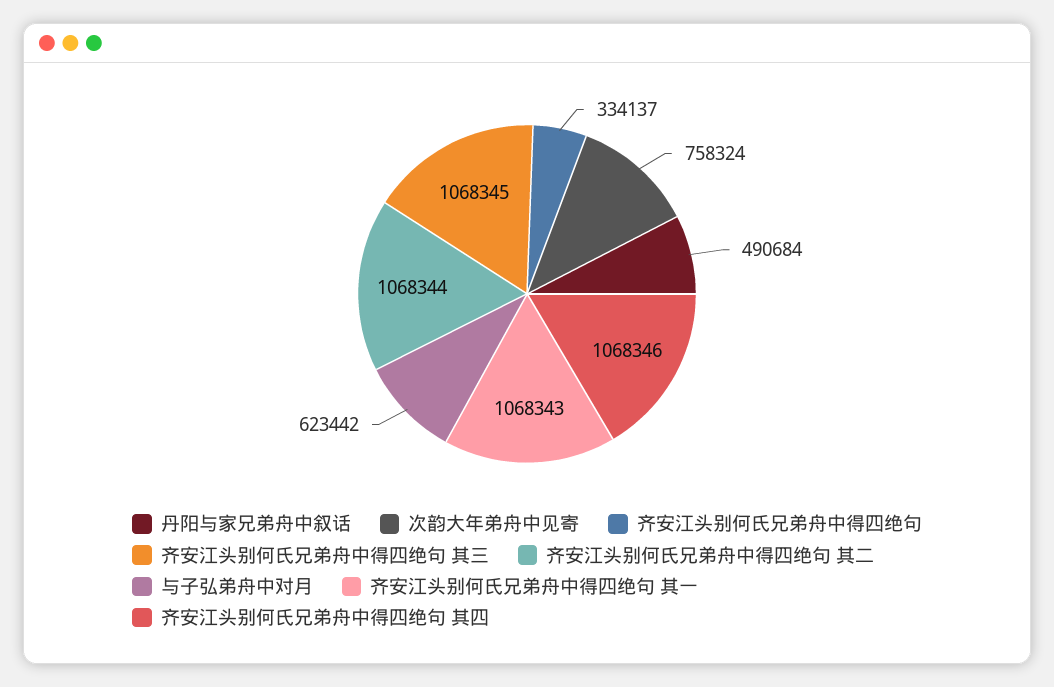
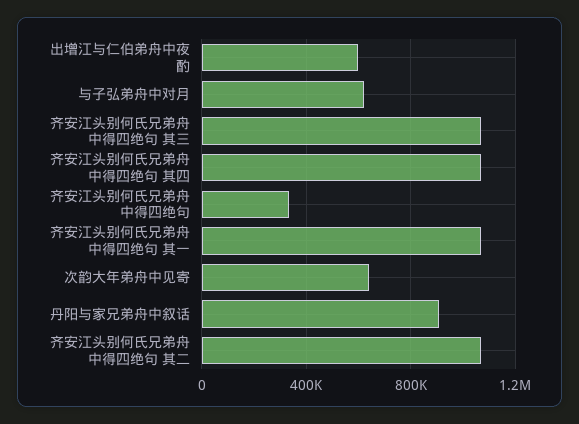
  {
-   "丹阳与家兄弟舟中叙话": 490684,
+   "丹阳与家兄弟舟中叙话": 900000,
-   "次韵大年弟舟中见寄": 758324,
+   "次韵大年弟舟中见寄": 650000,
    "齐安江头别何氏兄弟舟中得四绝句": 334137,
    "齐安江头别何氏兄弟舟中得四绝句 其三": 1068345,
    "齐安江头别何氏兄弟舟中得四绝句 其二": 1068344,
    "与子弘弟舟中对月": 623442,
    "齐安江头别何氏兄弟舟中得四绝句 其一": 1068343,
-   "齐安江头别何氏兄弟舟中得四绝句 其四": 1068346
+   "齐安江头别何氏兄弟舟中得四绝句 其四": 1068346,
+   "出增江与仁伯弟舟中夜酌": 600000
  }

